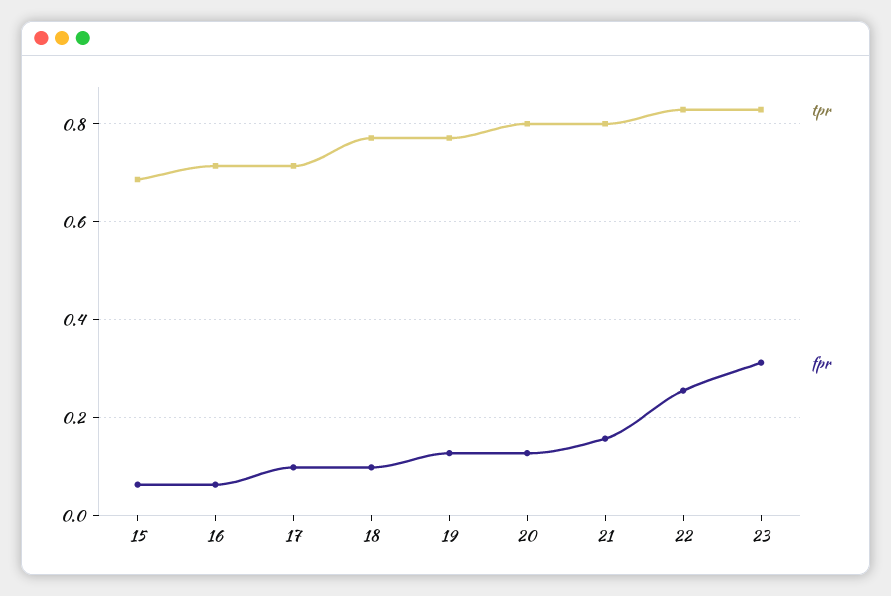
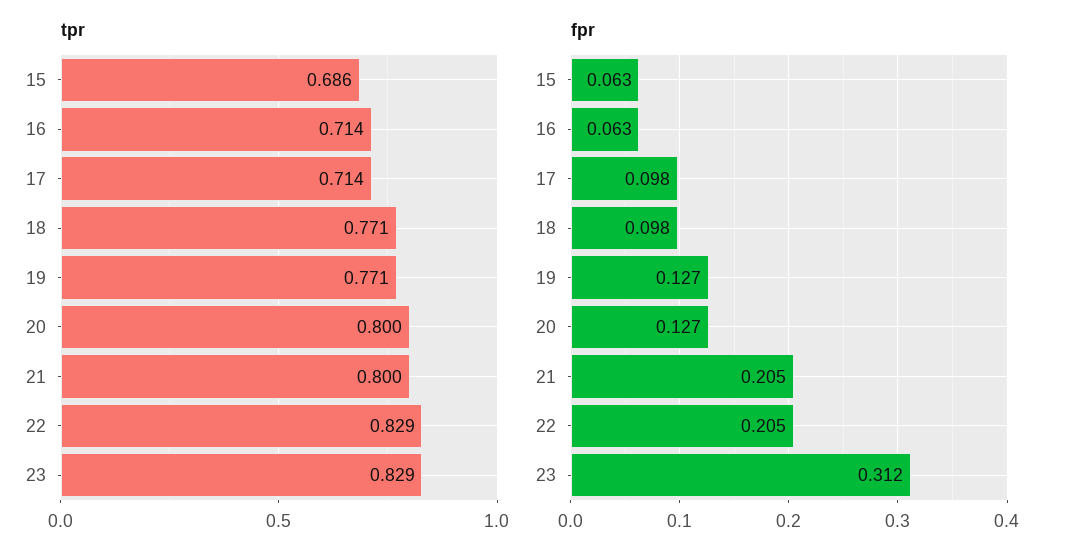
  {
    "tpr": {
      "15": 0.686,
      "16": 0.714,
      "17": 0.714,
      "18": 0.771,
      "19": 0.771,
      "20": 0.8,
      "21": 0.8,
      "22": 0.829,
      "23": 0.829
    },
    "fpr": {
      "15": 0.063,
      "16": 0.063,
      "17": 0.098,
      "18": 0.098,
      "19": 0.127,
      "20": 0.127,
-     "21": 0.16,
+     "21": 0.205,
-     "22": 0.26,
+     "22": 0.205,
      "23": 0.312
    }
  }

